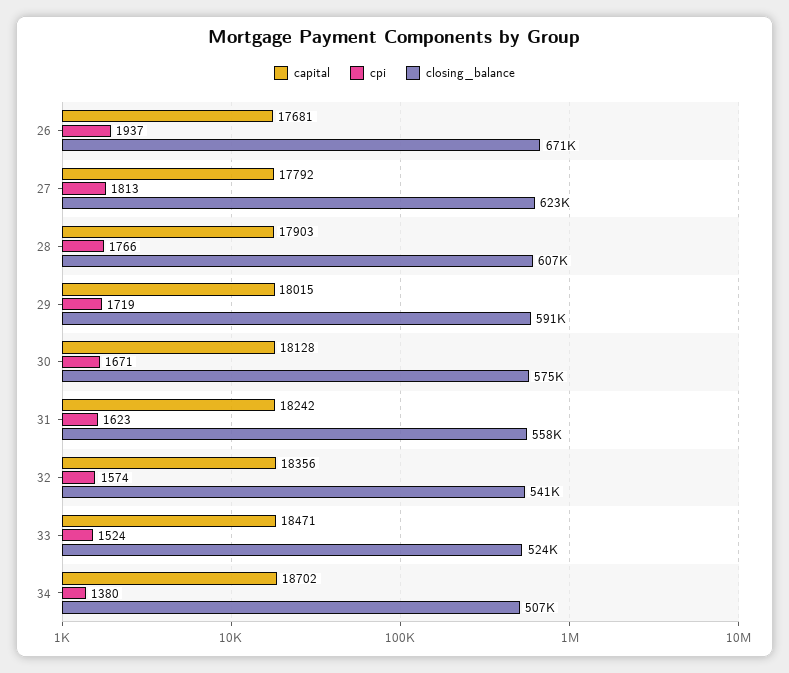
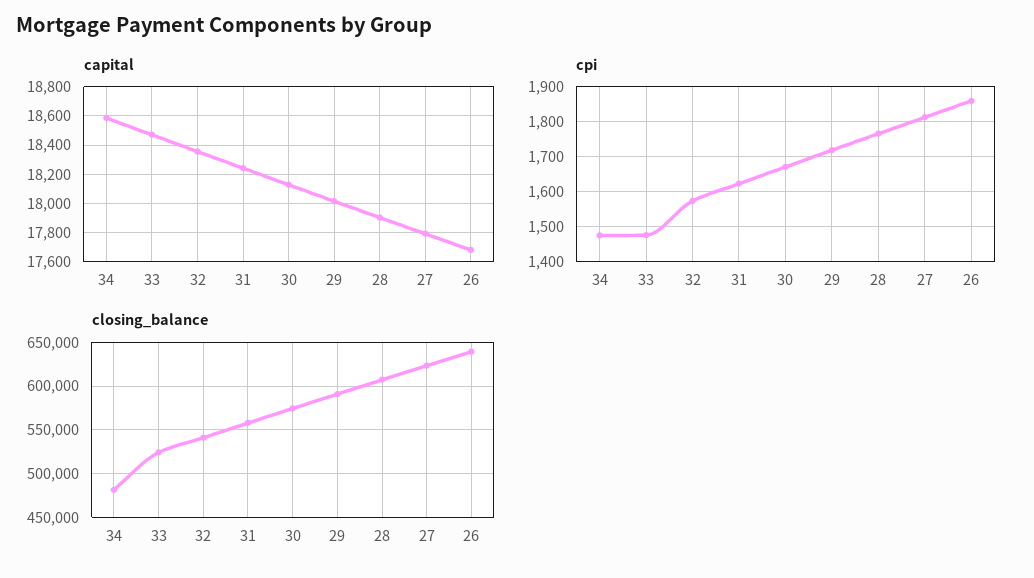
  {
    "capital": {
      "26": 17681,
      "27": 17792,
      "28": 17903,
      "29": 18015,
      "30": 18128,
      "31": 18242,
      "32": 18356,
      "33": 18471,
-     "34": 18702
+     "34": 18600
    },
    "cpi": {
-     "26": 1937,
+     "26": 1860,
      "27": 1813,
      "28": 1766,
      "29": 1719,
      "30": 1671,
      "31": 1623,
      "32": 1574,
-     "33": 1524,
+     "33": 1480,
-     "34": 1380
+     "34": 1480
    },
    "closing_balance": {
-     "26": 671000,
+     "26": 640000,
      "27": 623000,
      "28": 607000,
      "29": 591000,
      "30": 575000,
      "31": 558000,
      "32": 541000,
      "33": 524000,
-     "34": 507000
+     "34": 480000
    }
  }

